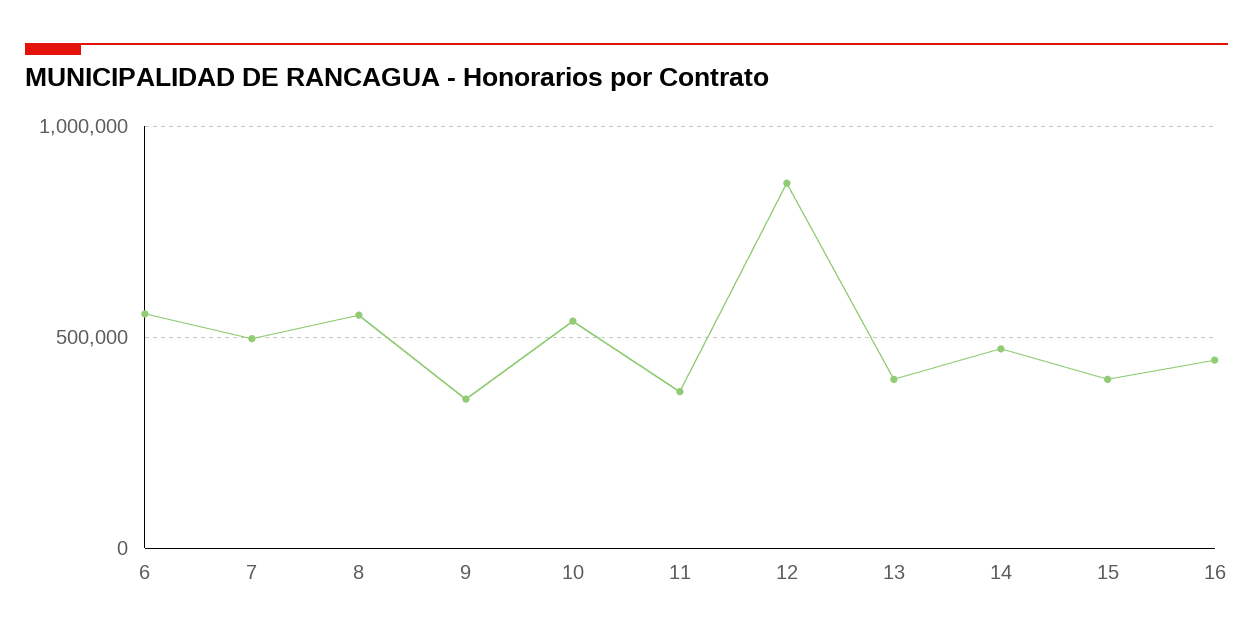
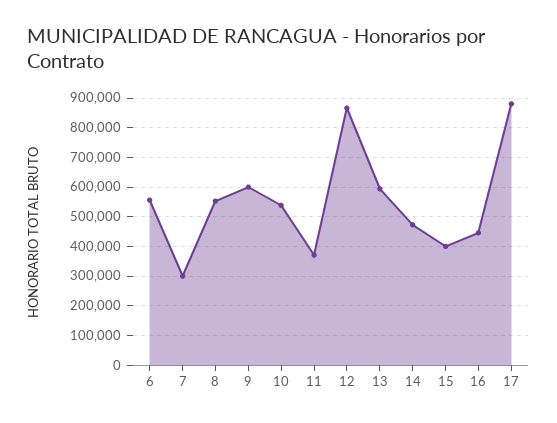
  {
    "6": 550000,
-   "7": 500000,
+   "7": 300000,
    "8": 550000,
-   "9": 350000,
+   "9": 600000,
    "10": 550000,
    "11": 375000,
    "12": 875000,
-   "13": 400000,
+   "13": 600000,
    "14": 475000,
    "15": 400000,
-   "16": 450000
+   "16": 450000,
+   "17": 875000
  }

